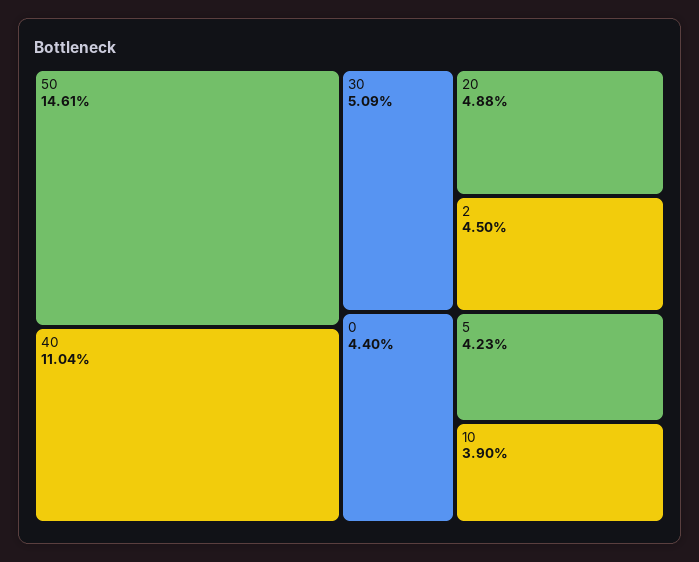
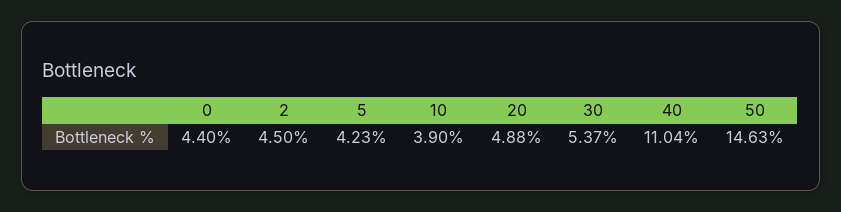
  {
-   "50": 14.61,
+   "50": 14.63,
    "40": 11.04,
-   "30": 5.09,
+   "30": 5.37,
    "20": 4.88,
    "2": 4.5,
    "0": 4.4,
    "5": 4.23,
    "10": 3.9
  }

